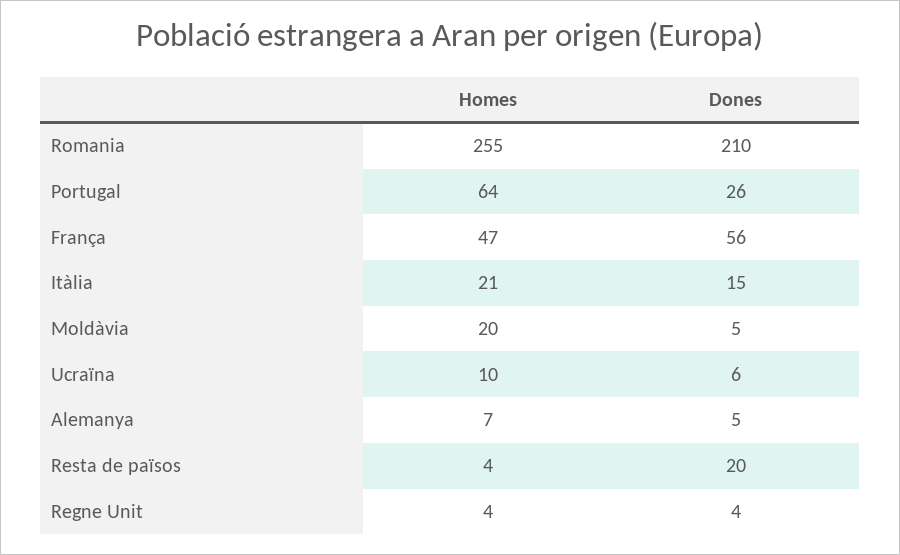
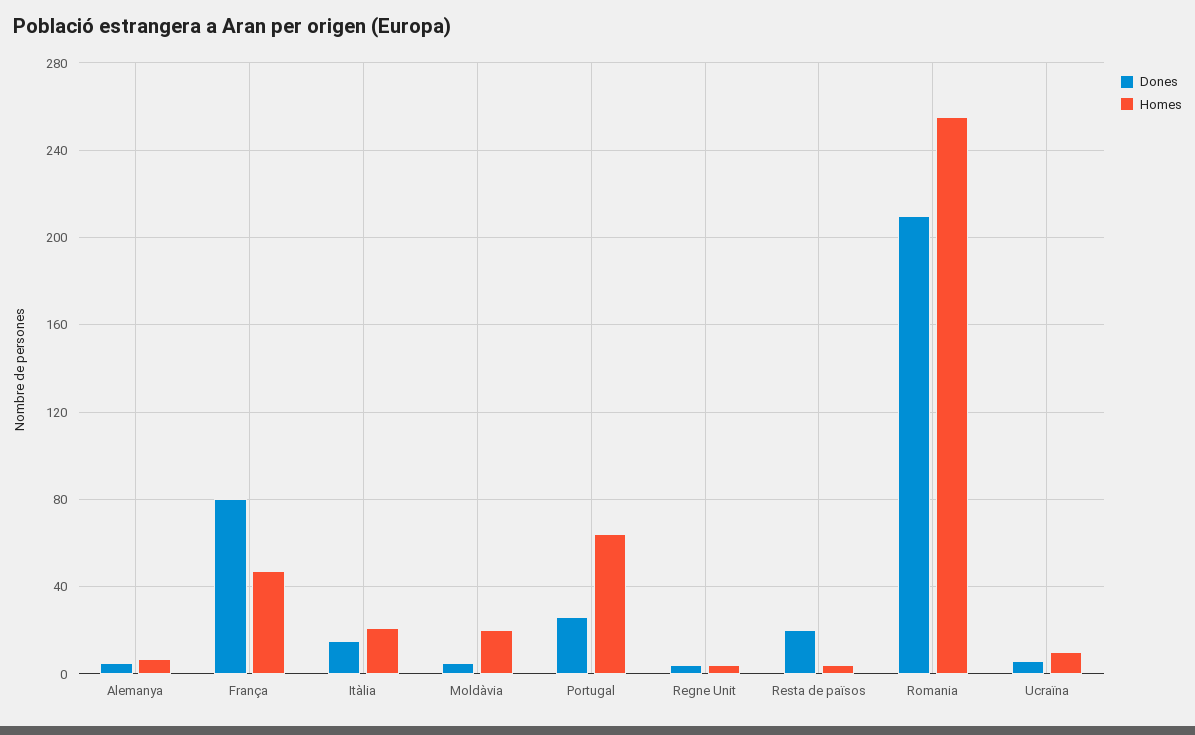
  {
    "Homes": {
      "Romania": 255,
      "Portugal": 64,
      "França": 47,
      "Itàlia": 21,
      "Moldàvia": 20,
      "Ucraïna": 10,
      "Alemanya": 7,
      "Resta de països": 4,
      "Regne Unit": 4
    },
    "Dones": {
      "Romania": 210,
      "Portugal": 26,
-     "França": 56,
+     "França": 80,
      "Itàlia": 15,
      "Moldàvia": 5,
      "Ucraïna": 6,
      "Alemanya": 5,
      "Resta de països": 20,
      "Regne Unit": 4
    }
  }

